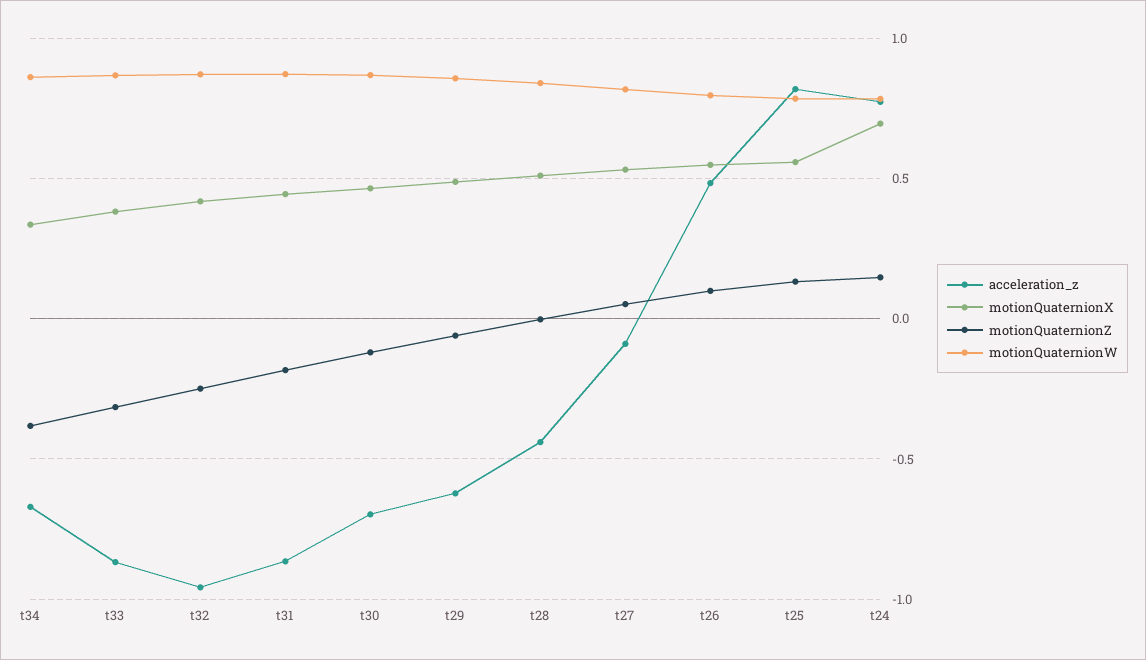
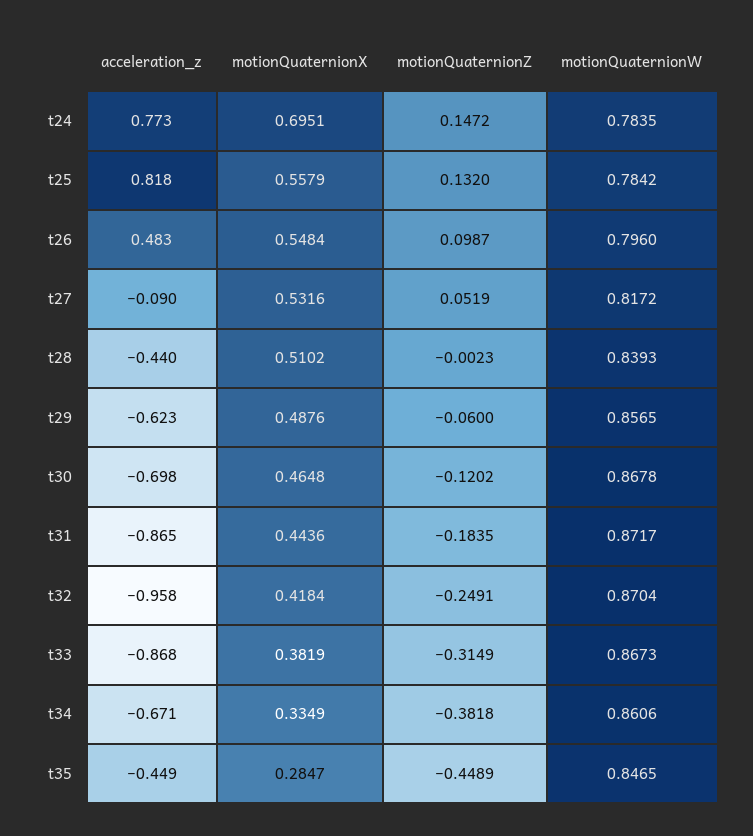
  {
    "acceleration_z": {
      "t34": -0.671,
      "t33": -0.868,
      "t32": -0.958,
      "t31": -0.865,
      "t30": -0.698,
      "t29": -0.623,
      "t28": -0.44,
      "t27": -0.09,
      "t26": 0.483,
      "t25": 0.818,
-     "t24": 0.773
+     "t24": 0.773,
+     "t35": -0.449
    },
    "motionQuaternionX": {
      "t34": 0.3349,
      "t33": 0.3819,
      "t32": 0.4184,
      "t31": 0.4436,
      "t30": 0.4648,
      "t29": 0.4876,
      "t28": 0.5102,
      "t27": 0.5316,
      "t26": 0.5484,
      "t25": 0.5579,
-     "t24": 0.6951
+     "t24": 0.6951,
+     "t35": 0.2847
    },
    "motionQuaternionZ": {
      "t34": -0.3818,
      "t33": -0.3149,
      "t32": -0.2491,
      "t31": -0.1835,
      "t30": -0.1202,
      "t29": -0.06,
      "t28": -0.0023,
      "t27": 0.0519,
      "t26": 0.0987,
      "t25": 0.132,
-     "t24": 0.1472
+     "t24": 0.1472,
+     "t35": -0.4489
    },
    "motionQuaternionW": {
      "t34": 0.8606,
      "t33": 0.8673,
      "t32": 0.8704,
      "t31": 0.8717,
      "t30": 0.8678,
      "t29": 0.8565,
      "t28": 0.8393,
      "t27": 0.8172,
      "t26": 0.796,
      "t25": 0.7842,
-     "t24": 0.7835
+     "t24": 0.7835,
+     "t35": 0.8465
    }
  }

